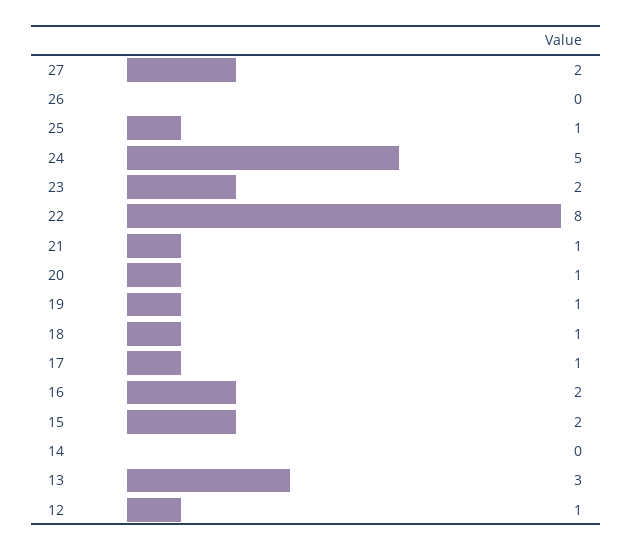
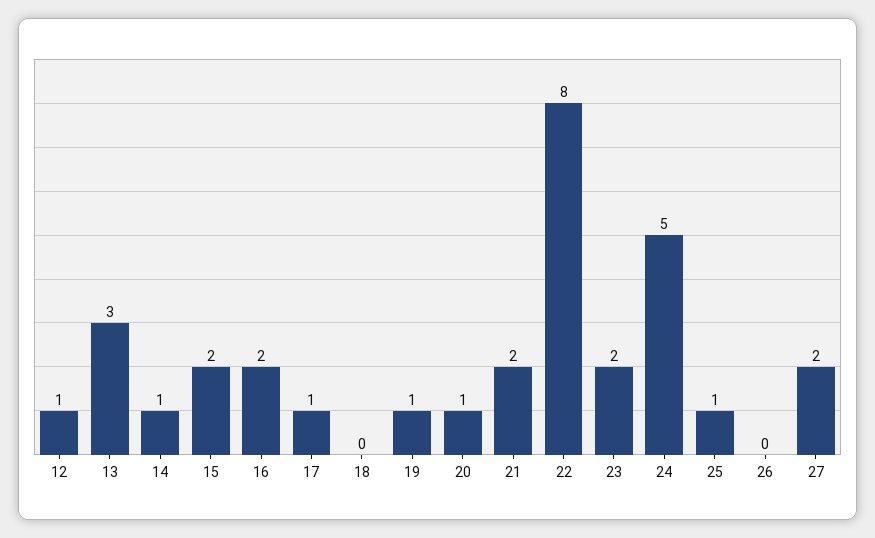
  {
    "27": 2,
    "26": 0,
    "25": 1,
    "24": 5,
    "23": 2,
    "22": 8,
-   "21": 1,
+   "21": 2,
    "20": 1,
    "19": 1,
-   "18": 1,
+   "18": 0,
    "17": 1,
    "16": 2,
    "15": 2,
-   "14": 0,
+   "14": 1,
    "13": 3,
    "12": 1
  }

